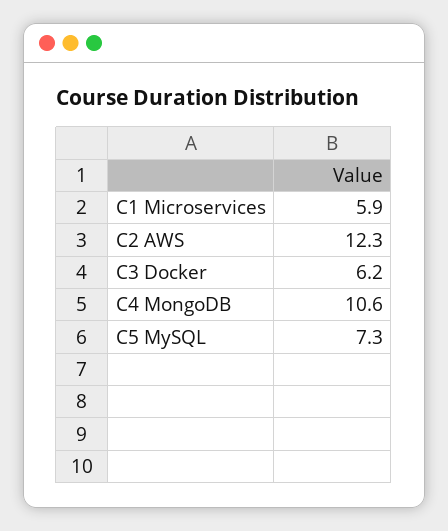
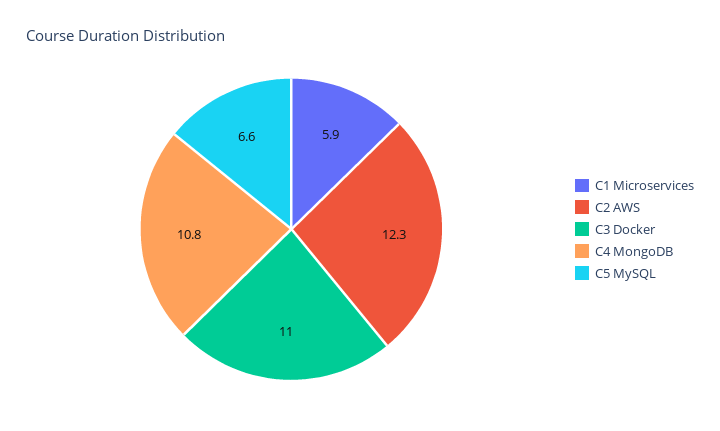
  {
    "C1 Microservices": 5.9,
    "C2 AWS": 12.3,
-   "C3 Docker": 6.2,
+   "C3 Docker": 11,
-   "C4 MongoDB": 10.6,
+   "C4 MongoDB": 10.8,
-   "C5 MySQL": 7.3
+   "C5 MySQL": 6.6
  }

